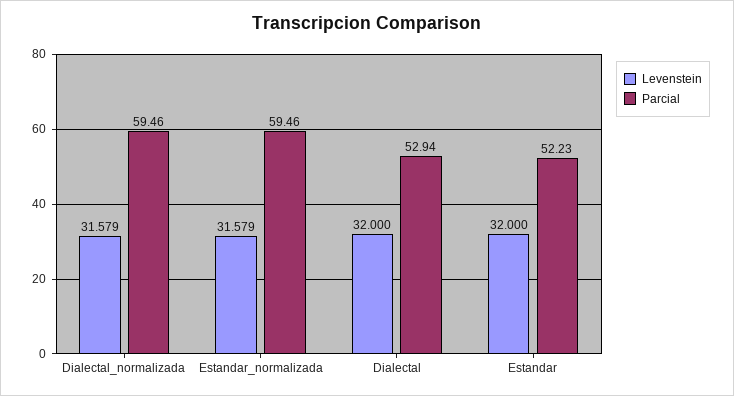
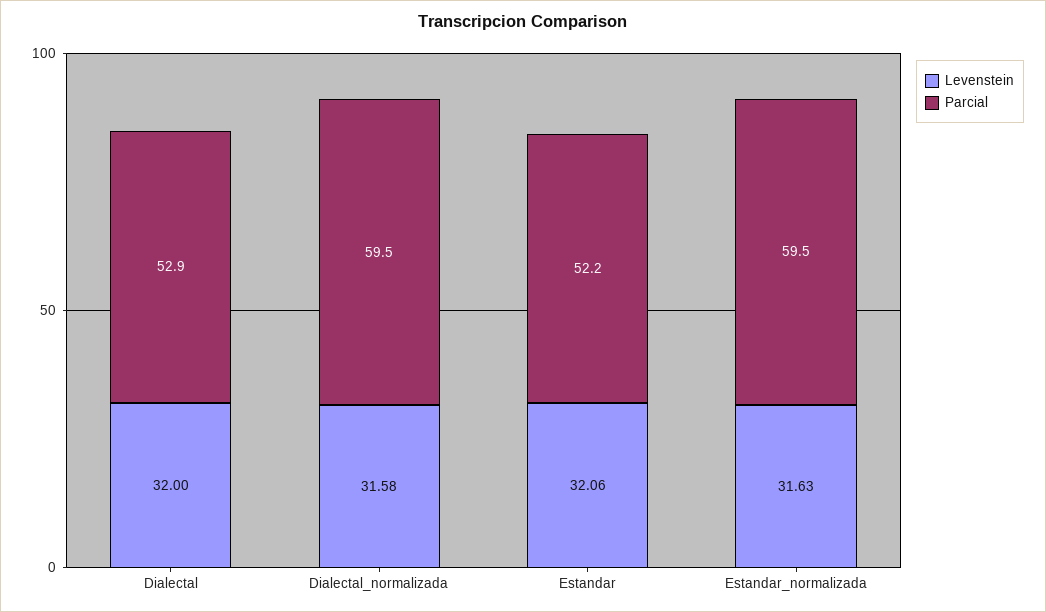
  {
    "Levenstein": {
      "Dialectal_normalizada": 31.579,
-     "Estandar_normalizada": 31.579,
+     "Estandar_normalizada": 31.63,
      "Dialectal": 32,
-     "Estandar": 32
+     "Estandar": 32.06
    },
    "Parcial": {
      "Dialectal_normalizada": 59.46,
      "Estandar_normalizada": 59.46,
      "Dialectal": 52.94,
      "Estandar": 52.23
    }
  }

